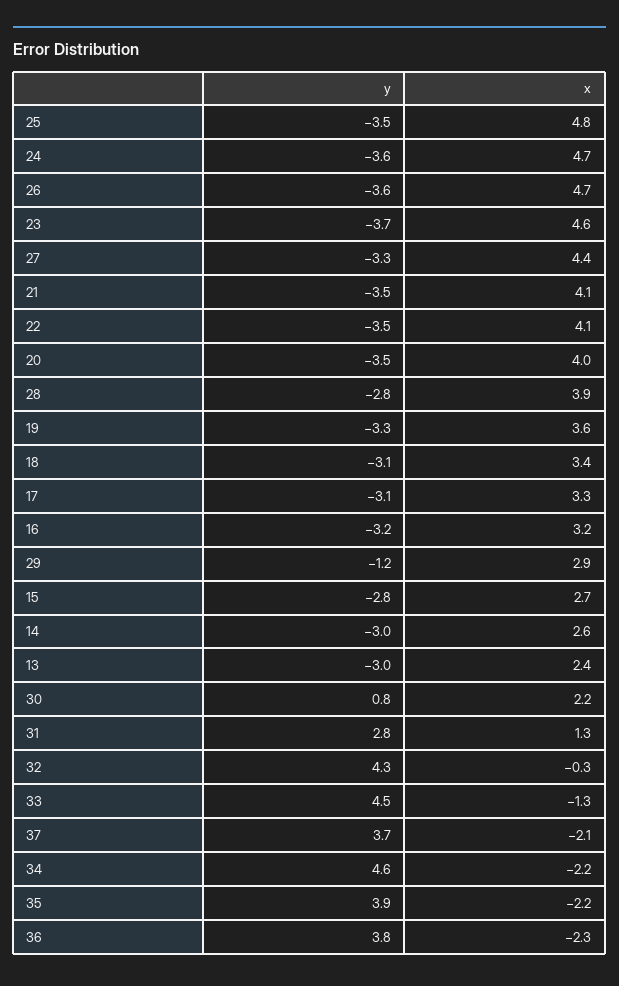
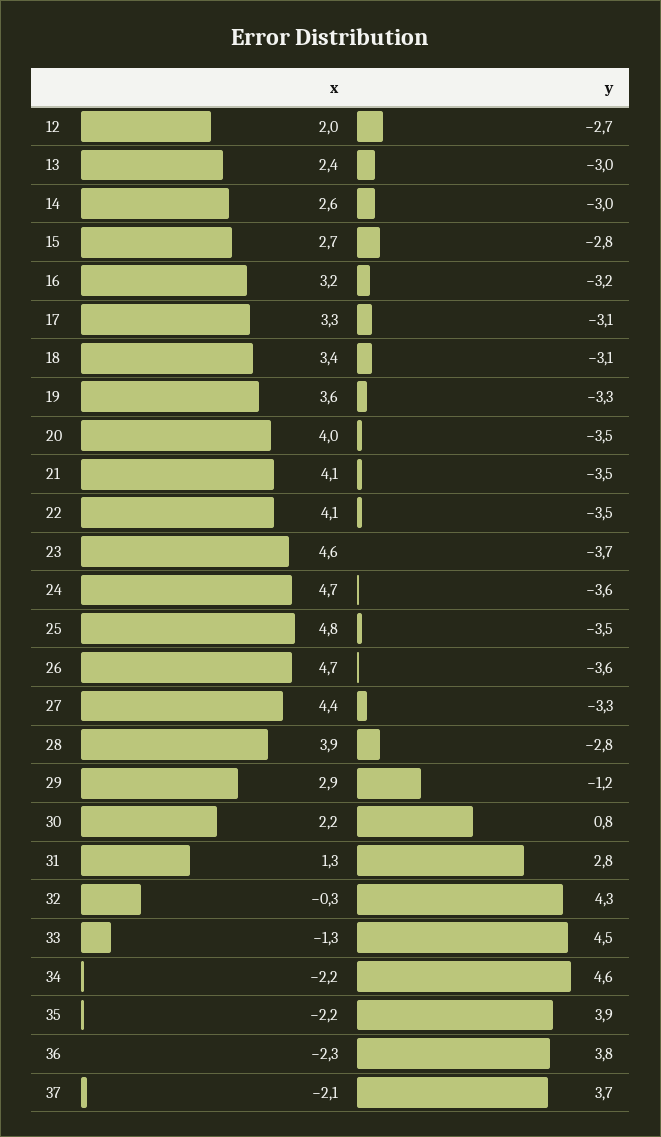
  {
    "y": {
      "25": -3.5,
      "24": -3.6,
      "26": -3.6,
      "23": -3.7,
      "27": -3.3,
      "21": -3.5,
      "22": -3.5,
      "20": -3.5,
      "28": -2.8,
      "19": -3.3,
      "18": -3.1,
      "17": -3.1,
      "16": -3.2,
      "29": -1.2,
      "15": -2.8,
      "14": -3,
      "13": -3,
      "30": 0.8,
      "31": 2.8,
      "32": 4.3,
      "33": 4.5,
      "37": 3.7,
      "34": 4.6,
      "35": 3.9,
-     "36": 3.8
+     "36": 3.8,
+     "12": -2.7
    },
    "x": {
      "25": 4.8,
      "24": 4.7,
      "26": 4.7,
      "23": 4.6,
      "27": 4.4,
      "21": 4.1,
      "22": 4.1,
      "20": 4,
      "28": 3.9,
      "19": 3.6,
      "18": 3.4,
      "17": 3.3,
      "16": 3.2,
      "29": 2.9,
      "15": 2.7,
      "14": 2.6,
      "13": 2.4,
      "30": 2.2,
      "31": 1.3,
      "32": -0.3,
      "33": -1.3,
      "37": -2.1,
      "34": -2.2,
      "35": -2.2,
-     "36": -2.3
+     "36": -2.3,
+     "12": 2
    }
  }

